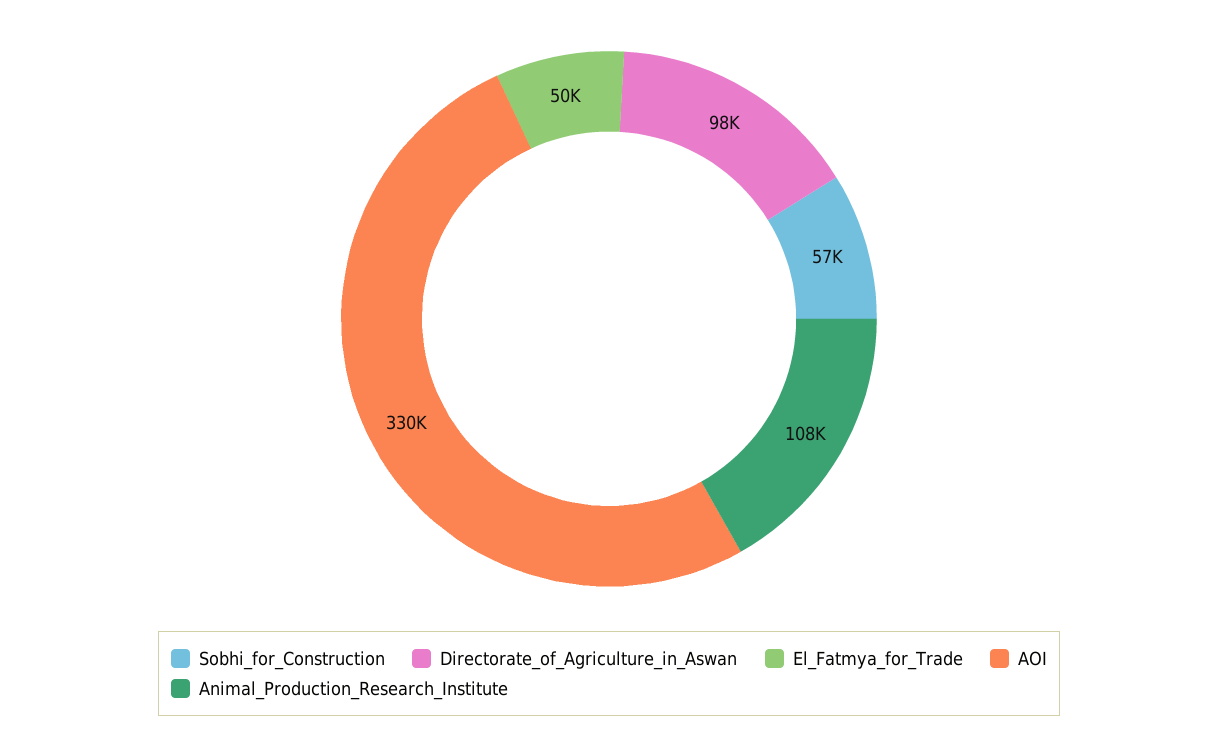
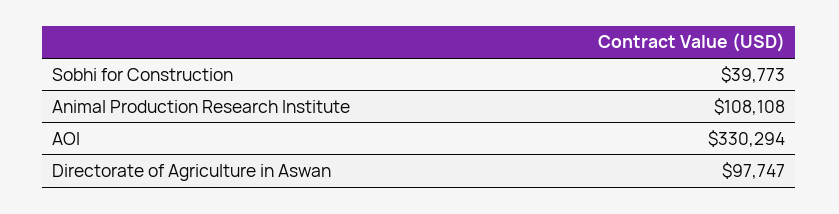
  {
-   "Sobhi_for_Construction": 57000,
+   "Sobhi_for_Construction": 39773,
    "Directorate_of_Agriculture_in_Aswan": 97747,
-   "El_Fatmya_for_Trade": 50000,
    "AOI": 330294,
    "Animal_Production_Research_Institute": 108108
  }

